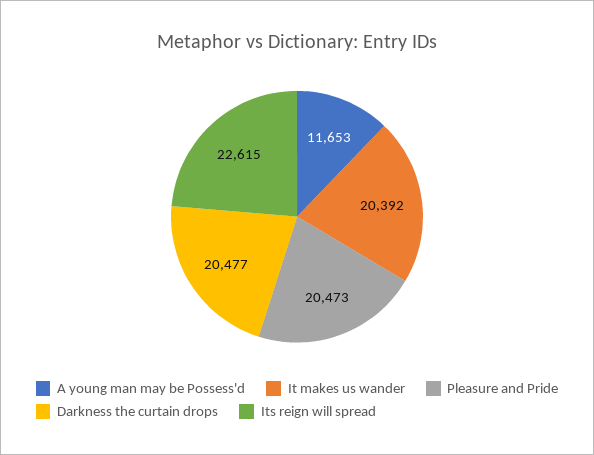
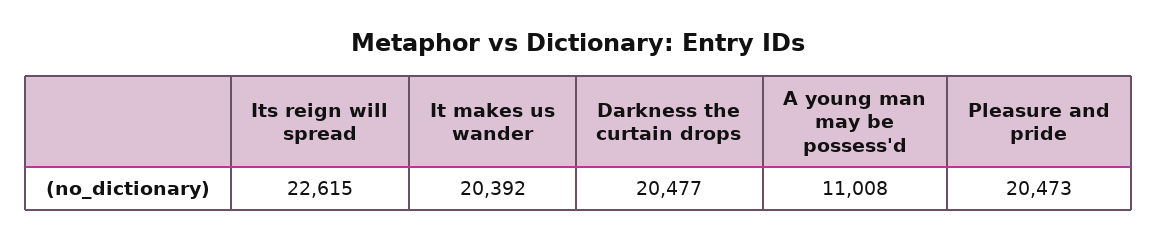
  {
-   "A young man may be Possess'd": 11653,
+   "A young man may be Possess'd": 11008,
    "It makes us wander": 20392,
    "Pleasure and Pride": 20473,
    "Darkness the curtain drops": 20477,
    "Its reign will spread": 22615
  }

